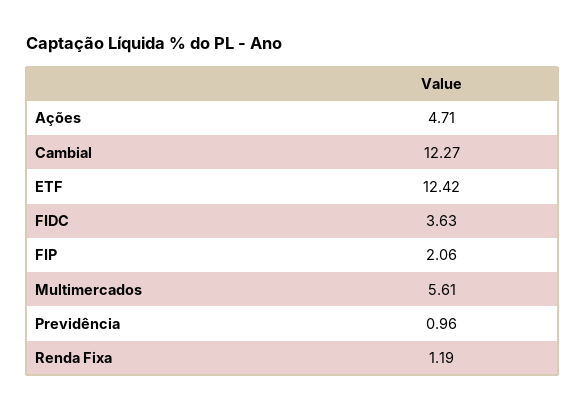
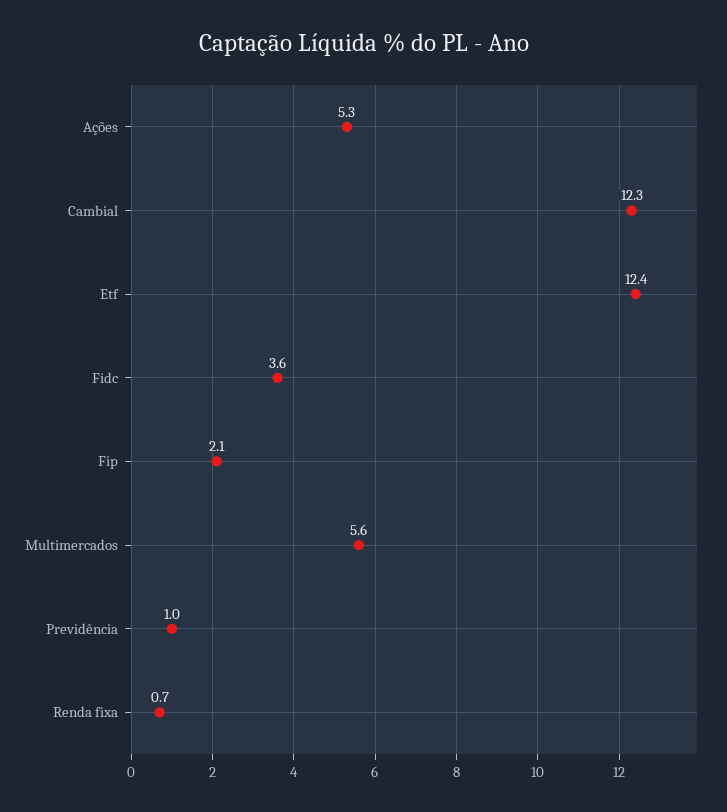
  {
-   "Ações": 4.71,
+   "Ações": 5.3,
    "Cambial": 12.27,
    "ETF": 12.42,
    "FIDC": 3.63,
    "FIP": 2.06,
    "Multimercados": 5.61,
    "Previdência": 0.96,
-   "Renda Fixa": 1.19
+   "Renda Fixa": 0.7
  }

